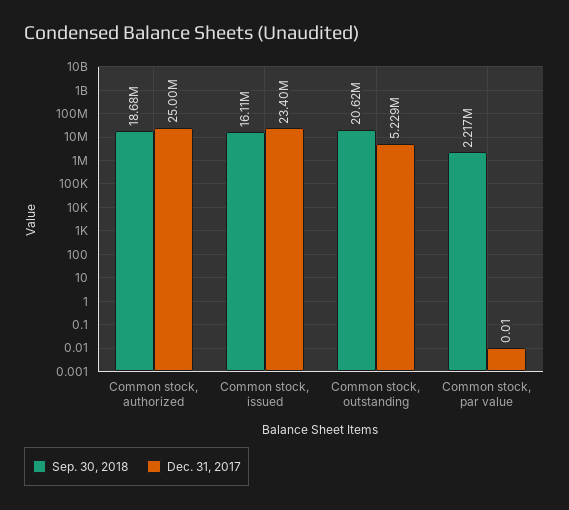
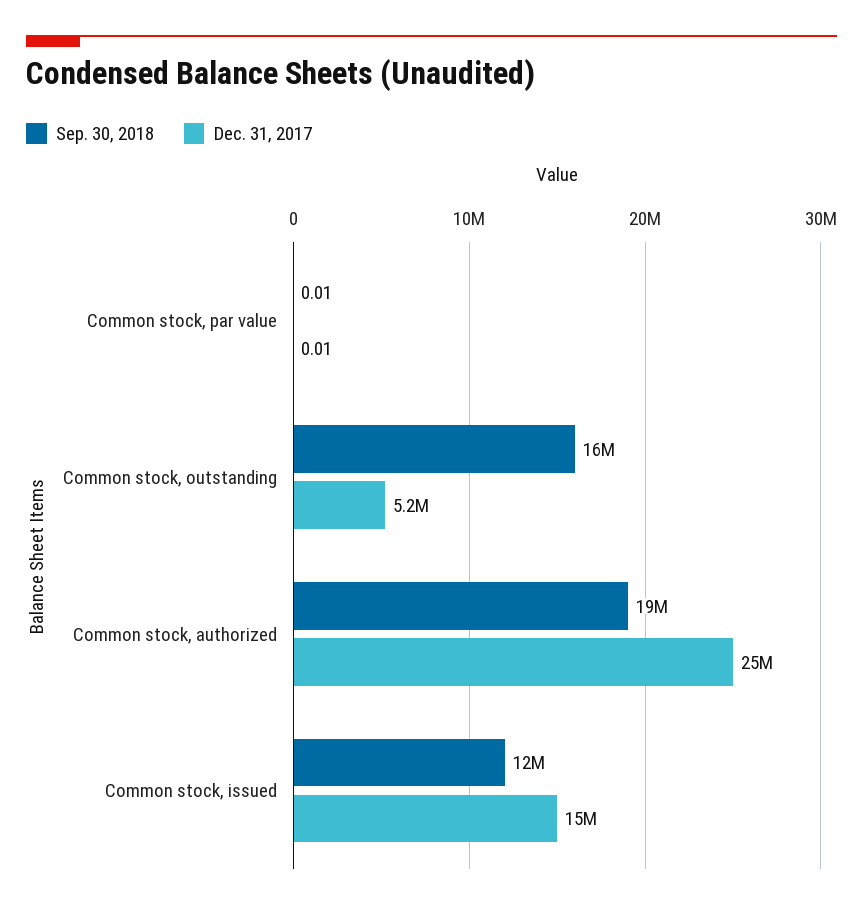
  {
    "Sep. 30, 2018": {
      "Common stock, authorized": 18680000,
-     "Common stock, issued": 16110000,
+     "Common stock, issued": 12000000,
-     "Common stock, outstanding": 20620000,
+     "Common stock, outstanding": 16000000,
-     "Common stock, par value": 2217000
+     "Common stock, par value": 0.01
    },
    "Dec. 31, 2017": {
      "Common stock, authorized": 25000000,
-     "Common stock, issued": 23400000,
+     "Common stock, issued": 15000000,
      "Common stock, outstanding": 5229000,
      "Common stock, par value": 0.01
    }
  }

